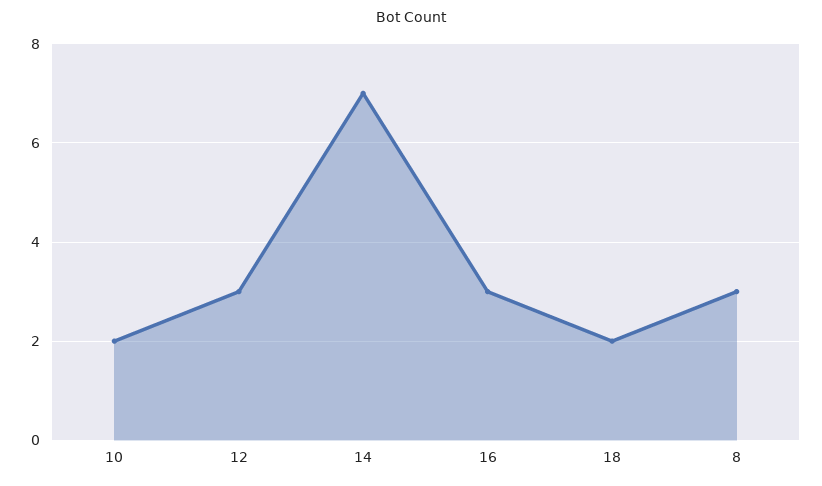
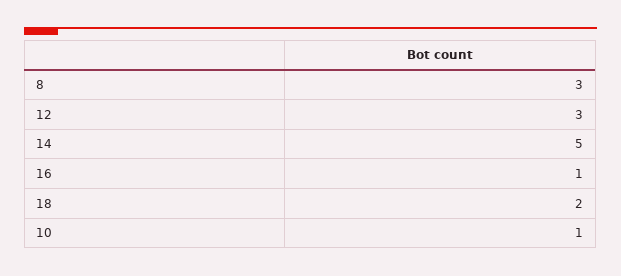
  {
-   "10": 2,
+   "10": 1,
    "12": 3,
-   "14": 7,
+   "14": 5,
-   "16": 3,
+   "16": 1,
    "18": 2,
    "8": 3
  }

